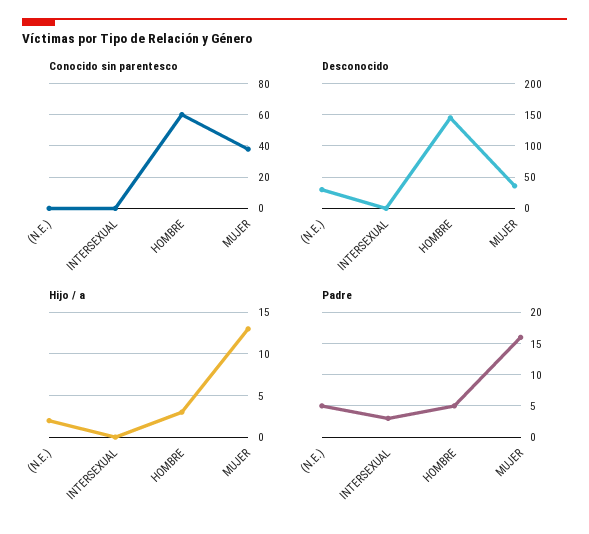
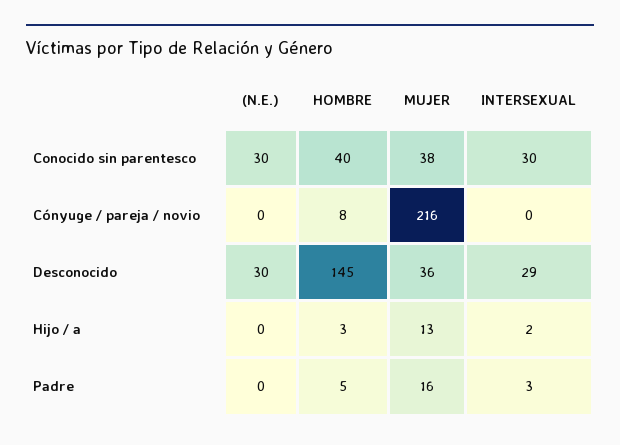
  {
    "Conocido sin parentesco": {
-     "(N.E.)": 0,
+     "(N.E.)": 30,
-     "INTERSEXUAL": 0,
+     "INTERSEXUAL": 30,
-     "HOMBRE": 60,
+     "HOMBRE": 40,
      "MUJER": 38
    },
    "Desconocido": {
      "(N.E.)": 30,
-     "INTERSEXUAL": 0,
+     "INTERSEXUAL": 29,
      "HOMBRE": 145,
      "MUJER": 36
    },
    "Hijo / a": {
-     "(N.E.)": 2,
+     "(N.E.)": 0,
-     "INTERSEXUAL": 0,
+     "INTERSEXUAL": 2,
      "HOMBRE": 3,
      "MUJER": 13
    },
    "Padre": {
-     "(N.E.)": 5,
+     "(N.E.)": 0,
      "INTERSEXUAL": 3,
      "HOMBRE": 5,
      "MUJER": 16
-   }
+   },
+   "Cónyuge / pareja / novio": {
+     "(N.E.)": 0,
+     "HOMBRE": 8,
+     "MUJER": 216,
+     "INTERSEXUAL": 0
+   }
  }

